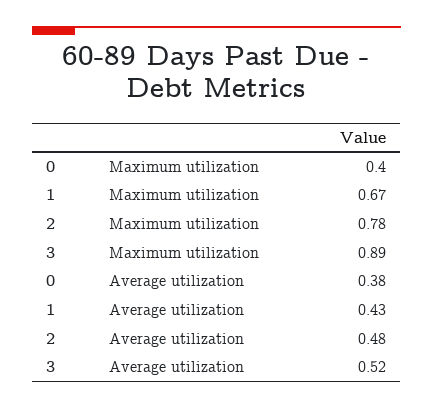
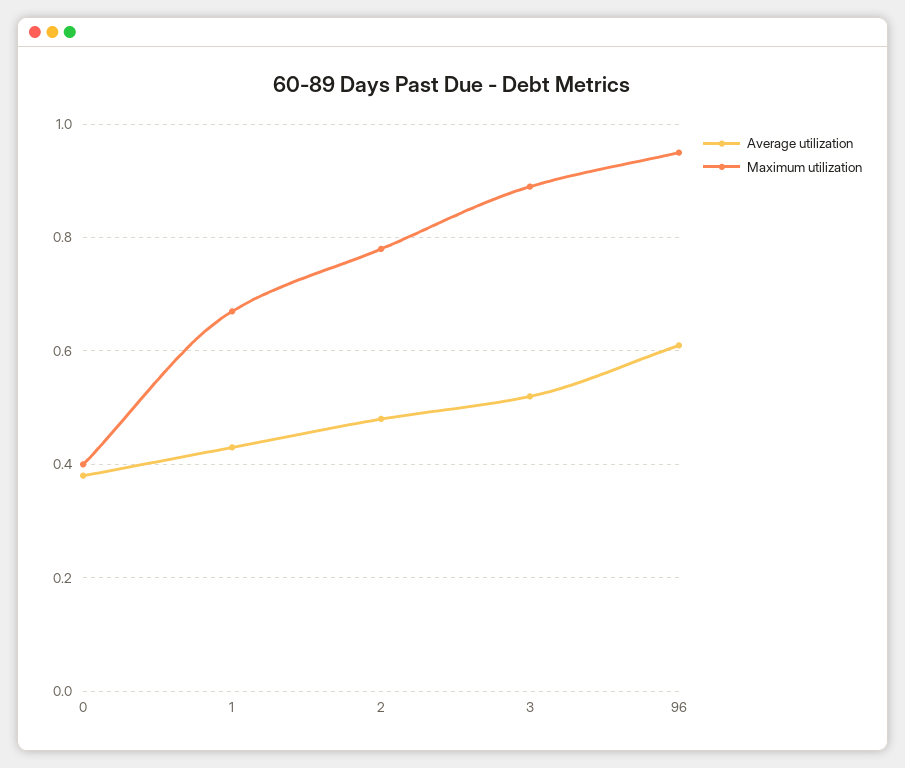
  {
    "Maximum utilization": {
      "0": 0.4,
      "1": 0.67,
      "2": 0.78,
-     "3": 0.89
+     "3": 0.89,
+     "96": 0.95
    },
    "Average utilization": {
      "0": 0.38,
      "1": 0.43,
      "2": 0.48,
-     "3": 0.52
+     "3": 0.52,
+     "96": 0.6
    }
  }

